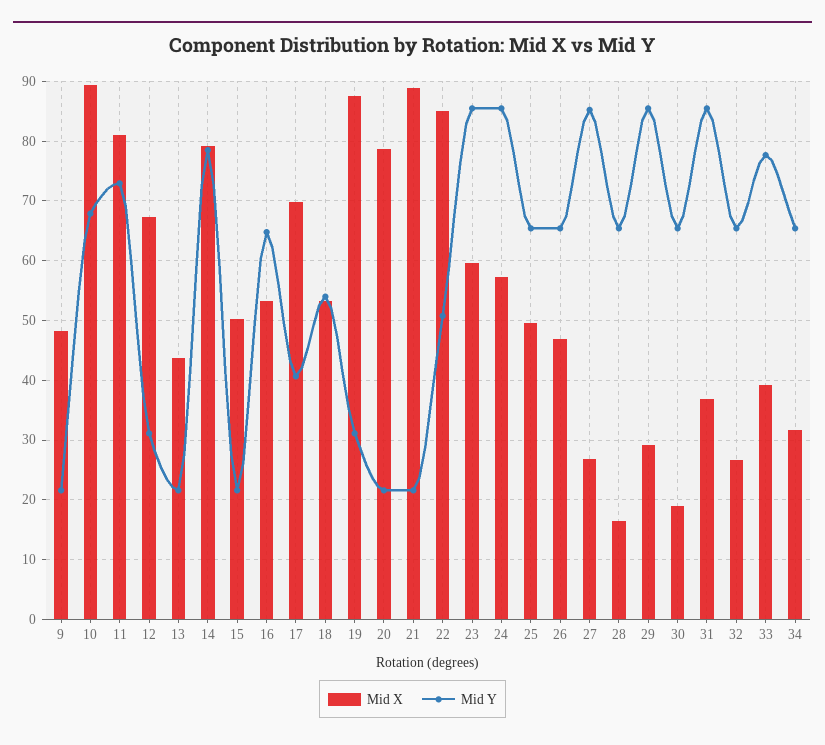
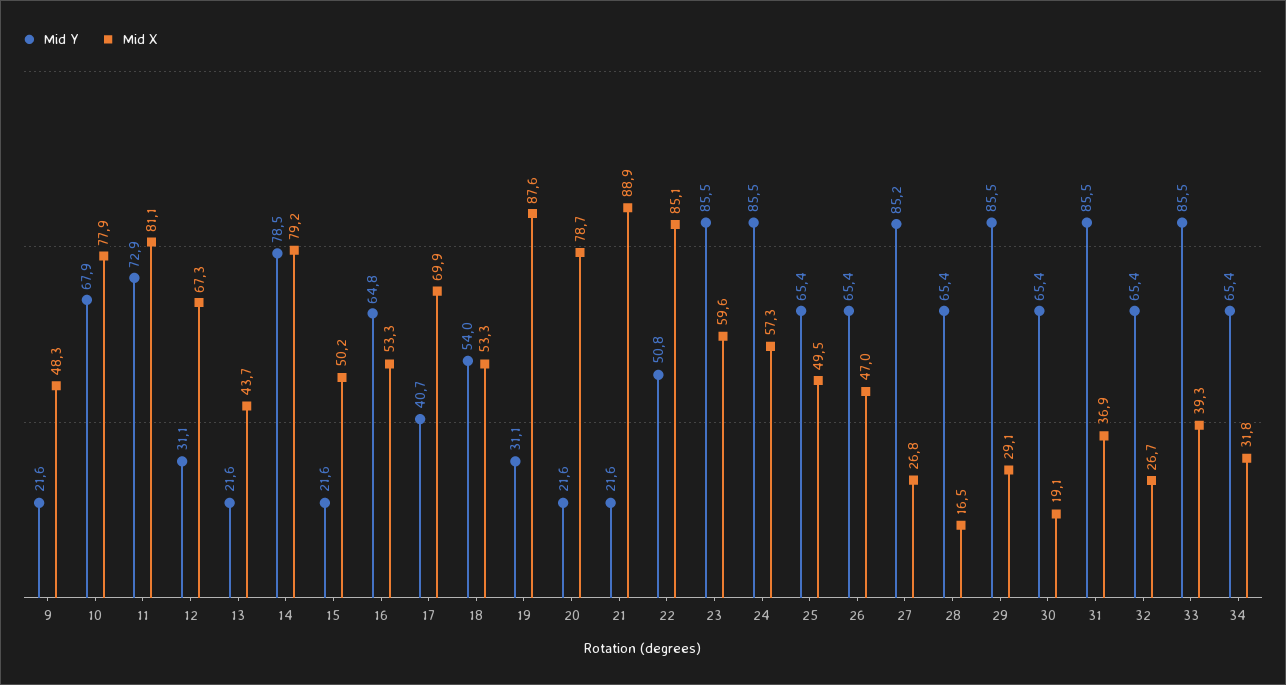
  {
    "Mid X": {
      "9": 48.3,
-     "10": 90,
+     "10": 77.9,
      "11": 81.1,
      "12": 67.3,
      "13": 43.7,
      "14": 79.2,
      "15": 50.2,
      "16": 53.3,
      "17": 69.9,
      "18": 53.3,
      "19": 87.6,
      "20": 78.7,
      "21": 88.9,
      "22": 85.1,
      "23": 59.6,
      "24": 57.3,
      "25": 49.5,
      "26": 47,
      "27": 26.8,
      "28": 16.5,
      "29": 29.1,
      "30": 19.1,
      "31": 36.9,
      "32": 26.7,
      "33": 39.3,
      "34": 31.8
    },
    "Mid Y": {
      "9": 21.6,
      "10": 67.9,
      "11": 72.9,
      "12": 31.1,
      "13": 21.6,
      "14": 78.5,
      "15": 21.6,
      "16": 64.8,
      "17": 40.7,
      "18": 54,
      "19": 31.1,
      "20": 21.6,
      "21": 21.6,
      "22": 50.8,
      "23": 85.5,
      "24": 85.5,
      "25": 65.4,
      "26": 65.4,
      "27": 85.2,
      "28": 65.4,
      "29": 85.5,
      "30": 65.4,
      "31": 85.5,
      "32": 65.4,
-     "33": 78,
+     "33": 85.5,
      "34": 65.4
    }
  }

